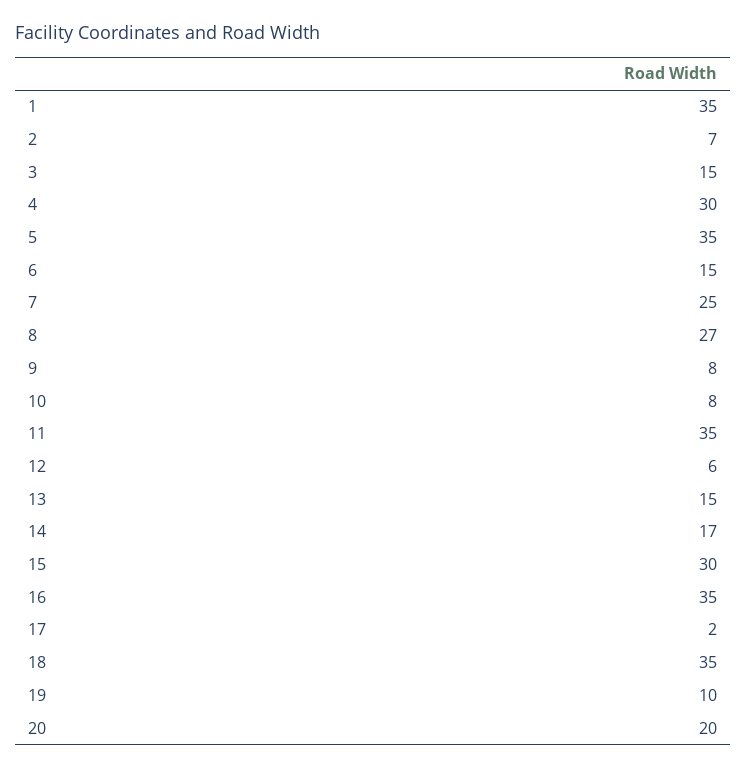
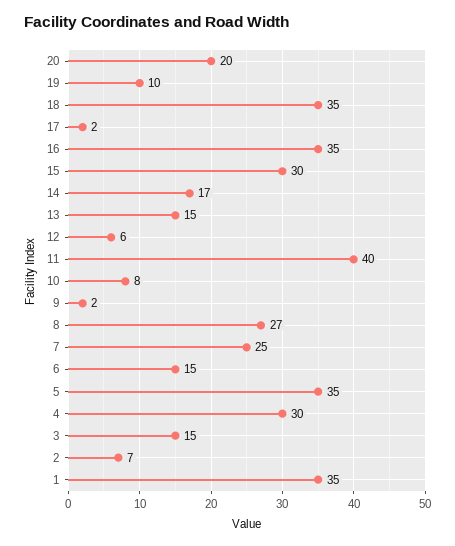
  {
    "1": 35,
    "2": 7,
    "3": 15,
    "4": 30,
    "5": 35,
    "6": 15,
    "7": 25,
    "8": 27,
-   "9": 8,
+   "9": 2,
    "10": 8,
-   "11": 35,
+   "11": 40,
    "12": 6,
    "13": 15,
    "14": 17,
    "15": 30,
    "16": 35,
    "17": 2,
    "18": 35,
    "19": 10,
    "20": 20
  }

